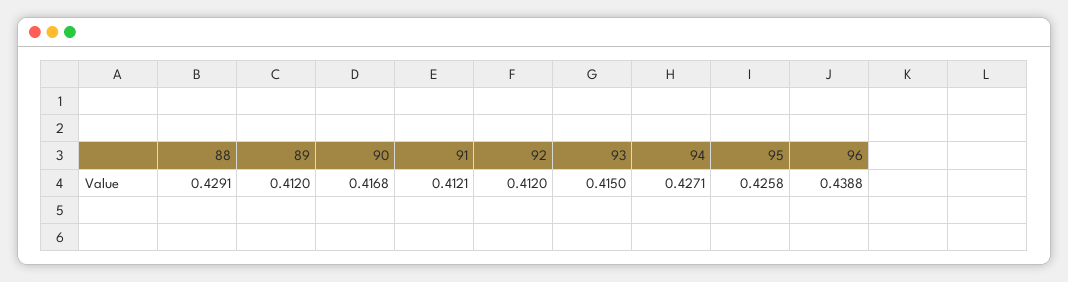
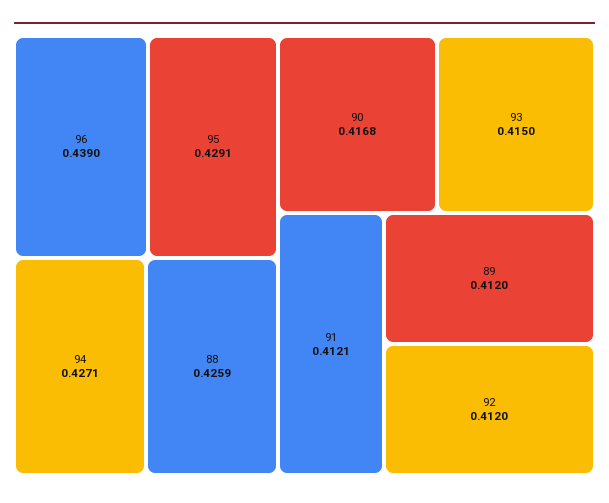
  {
-   "88": 0.4291,
+   "88": 0.4259,
    "89": 0.412,
    "90": 0.4168,
    "91": 0.4121,
    "92": 0.412,
    "93": 0.415,
    "94": 0.4271,
-   "95": 0.4258,
+   "95": 0.4291,
-   "96": 0.4388
+   "96": 0.439
  }

